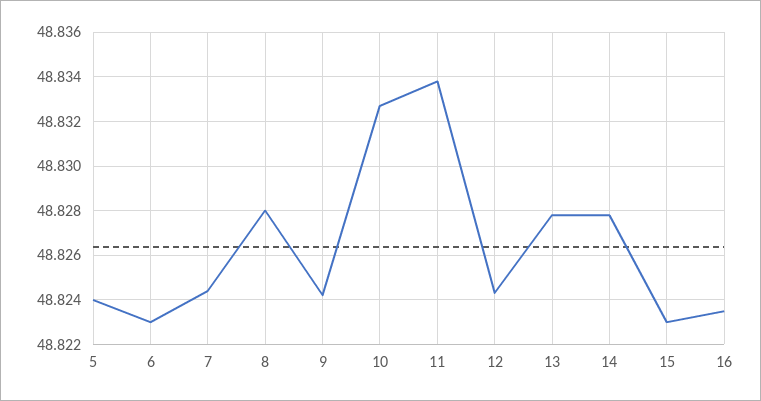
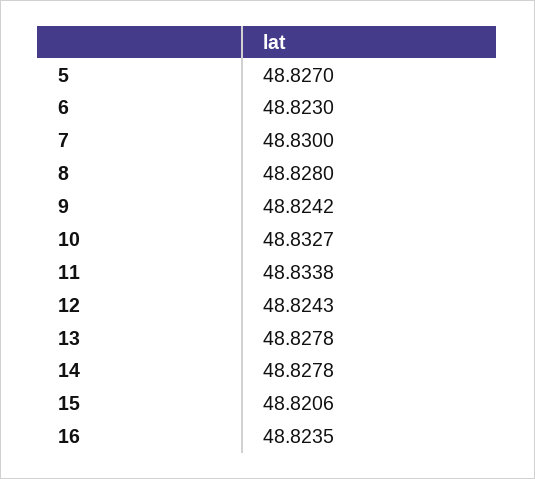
  {
-   "5": 48.824,
+   "5": 48.827,
    "6": 48.823,
-   "7": 48.8245,
+   "7": 48.83,
    "8": 48.828,
    "9": 48.8242,
    "10": 48.8327,
    "11": 48.8338,
    "12": 48.8243,
    "13": 48.8278,
    "14": 48.8278,
-   "15": 48.823,
+   "15": 48.8206,
    "16": 48.8235
  }

